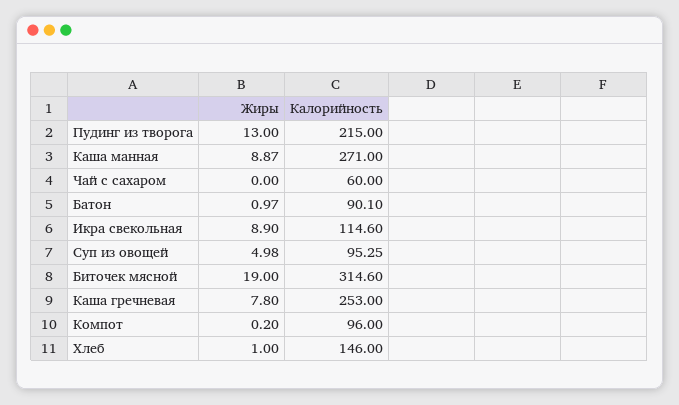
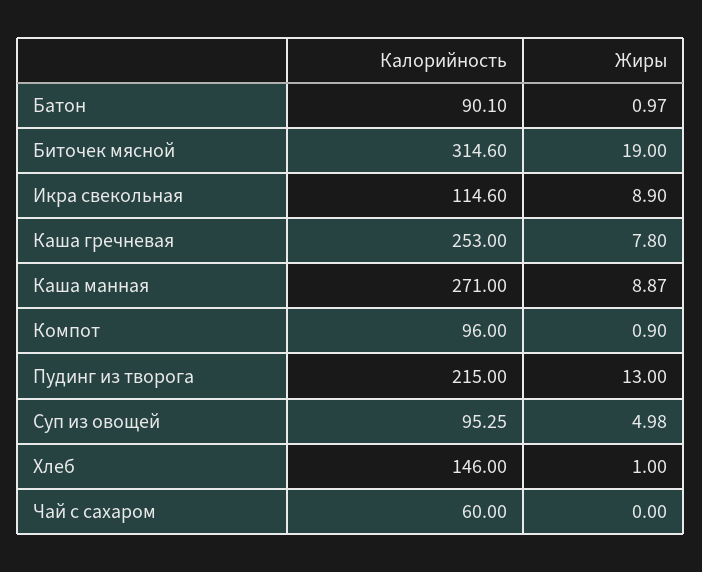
  {
    "Жиры": {
      "Пудинг из творога": 13,
      "Каша манная": 8.87,
      "Чай с сахаром": 0,
      "Батон": 0.97,
      "Икра свекольная": 8.9,
      "Суп из овощей": 4.98,
      "Биточек мясной": 19,
      "Каша гречневая": 7.8,
-     "Компот": 0.2,
+     "Компот": 0.9,
      "Хлеб": 1
    },
    "Калорийность": {
      "Пудинг из творога": 215,
      "Каша манная": 271,
      "Чай с сахаром": 60,
      "Батон": 90.1,
      "Икра свекольная": 114.6,
      "Суп из овощей": 95.25,
      "Биточек мясной": 314.6,
      "Каша гречневая": 253,
      "Компот": 96,
      "Хлеб": 146
    }
  }

